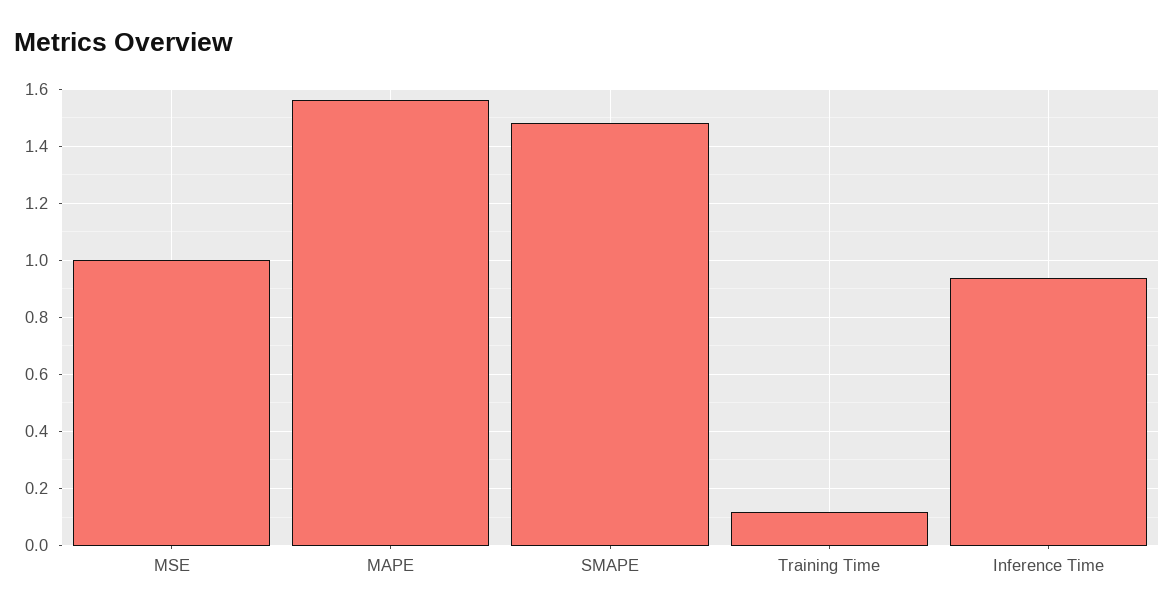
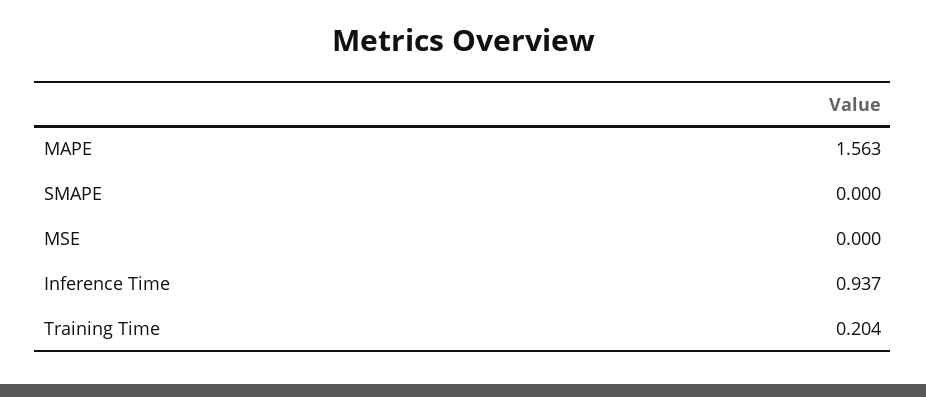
  {
-   "MSE": 1,
+   "MSE": 0,
    "MAPE": 1.563,
-   "SMAPE": 1.475,
+   "SMAPE": 0,
-   "Training Time": 0.125,
+   "Training Time": 0.204,
    "Inference Time": 0.937
  }

